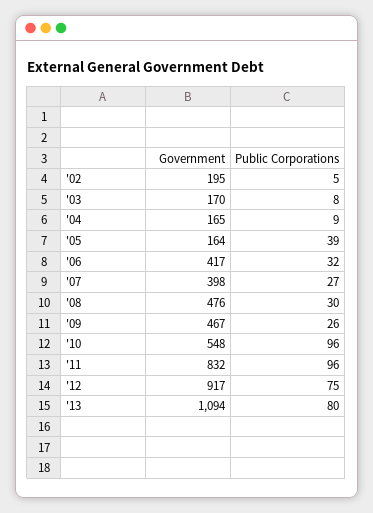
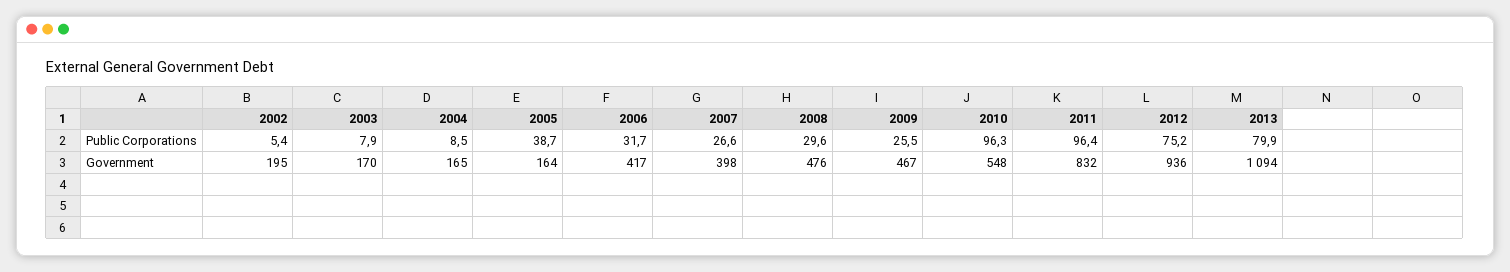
  {
    "Government": {
      "'02": 195,
      "'03": 170,
      "'04": 165,
      "'05": 164,
      "'06": 417,
      "'07": 398,
      "'08": 476,
      "'09": 467,
      "'10": 548,
      "'11": 832,
-     "'12": 917,
+     "'12": 936,
      "'13": 1094
    },
    "Public Corporations": {
      "'02": 5.4,
      "'03": 7.9,
      "'04": 8.5,
      "'05": 38.7,
      "'06": 31.7,
      "'07": 26.6,
      "'08": 29.6,
      "'09": 25.5,
      "'10": 96.3,
      "'11": 96.4,
      "'12": 75.2,
      "'13": 79.9
    }
  }

